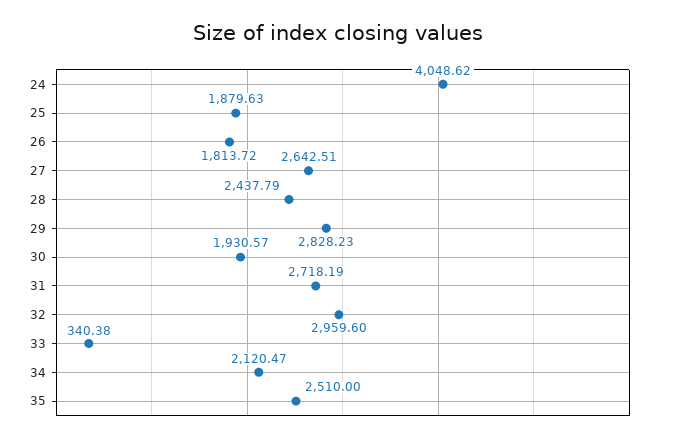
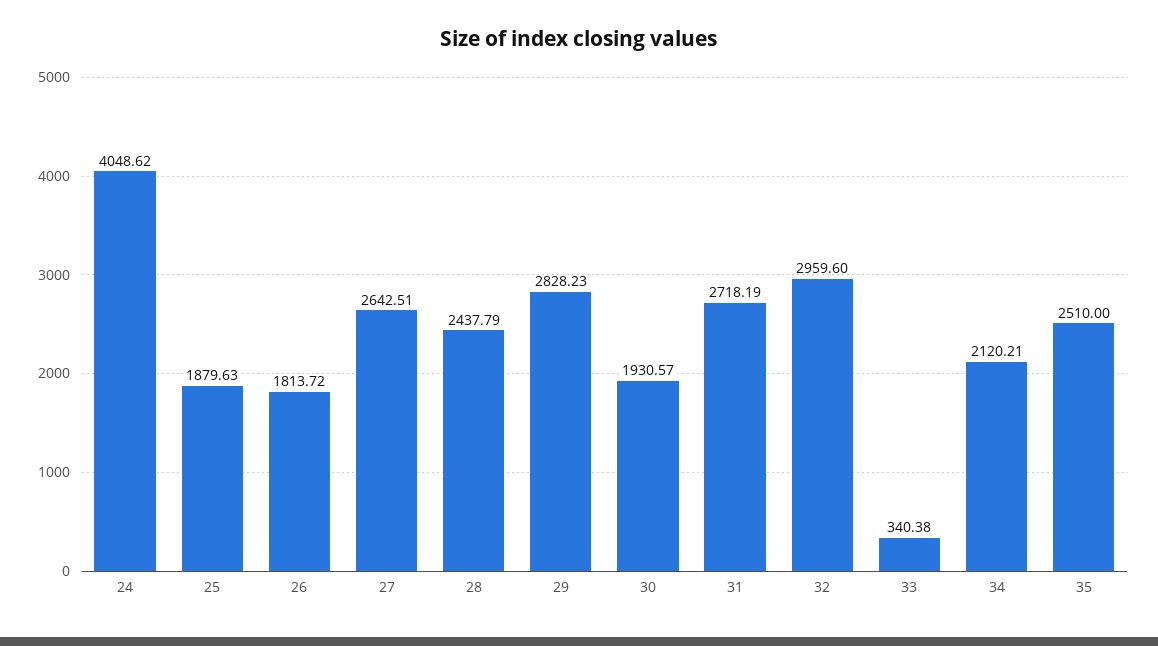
  {
    "24": 4048.62,
    "25": 1879.63,
    "26": 1813.72,
    "27": 2642.51,
    "28": 2437.79,
    "29": 2828.23,
    "30": 1930.57,
    "31": 2718.19,
    "32": 2959.6,
    "33": 340.38,
-   "34": 2120.47,
+   "34": 2120.21,
    "35": 2510
  }

